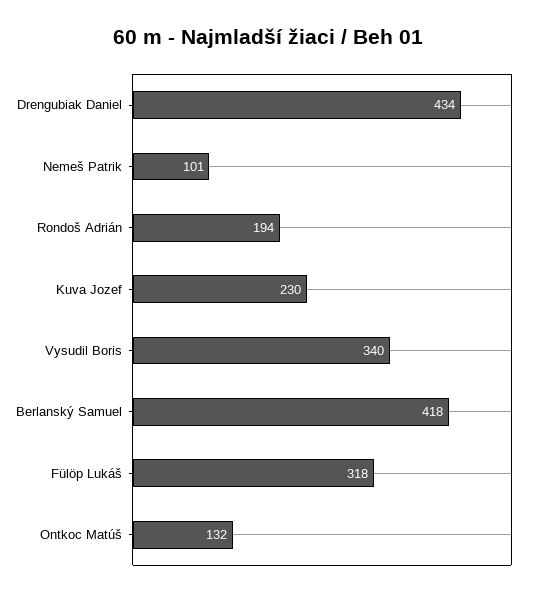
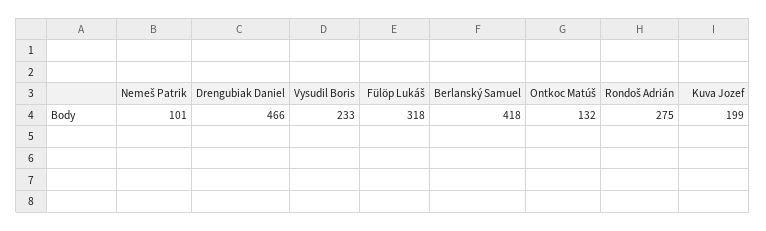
  {
-   "Drengubiak Daniel": 434,
+   "Drengubiak Daniel": 466,
    "Nemeš Patrik": 101,
-   "Rondoš Adrián": 194,
+   "Rondoš Adrián": 275,
-   "Kuva Jozef": 230,
+   "Kuva Jozef": 199,
-   "Vysudil Boris": 340,
+   "Vysudil Boris": 233,
    "Berlanský Samuel": 418,
    "Fülöp Lukáš": 318,
    "Ontkoc Matúš": 132
  }

